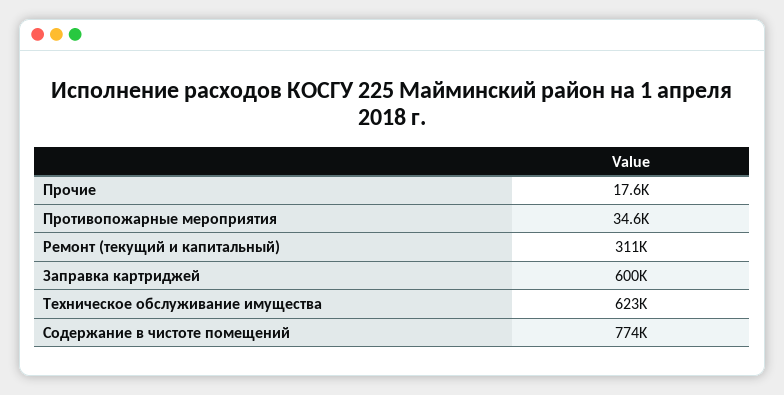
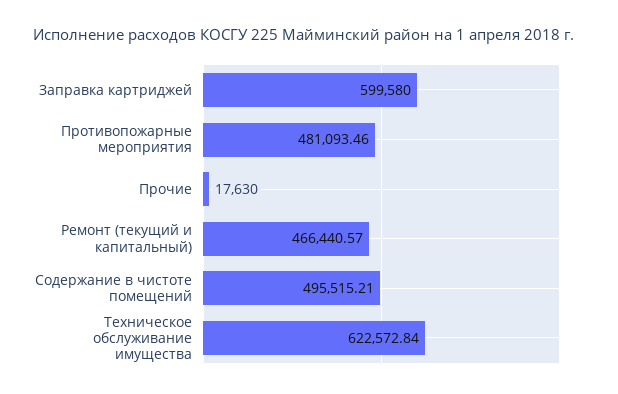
  {
    "Прочие": 17630,
-   "Противопожарные мероприятия": 34600,
+   "Противопожарные мероприятия": 481093.46,
-   "Ремонт (текущий и капитальный)": 311000,
+   "Ремонт (текущий и капитальный)": 466440.57,
    "Заправка картриджей": 599580,
    "Техническое обслуживание имущества": 622572.84,
-   "Содержание в чистоте помещений": 774000
+   "Содержание в чистоте помещений": 495515.21
  }

